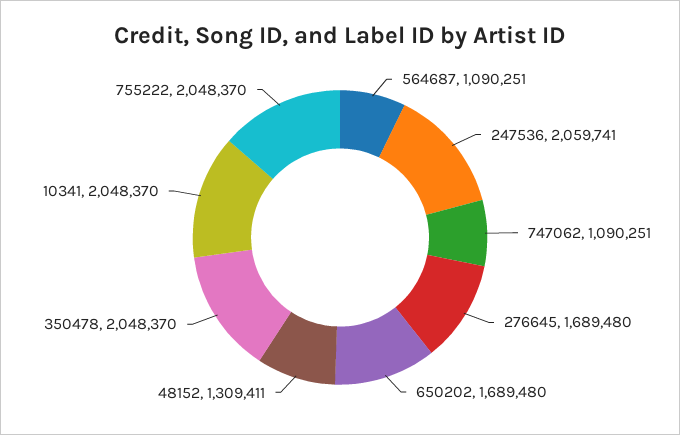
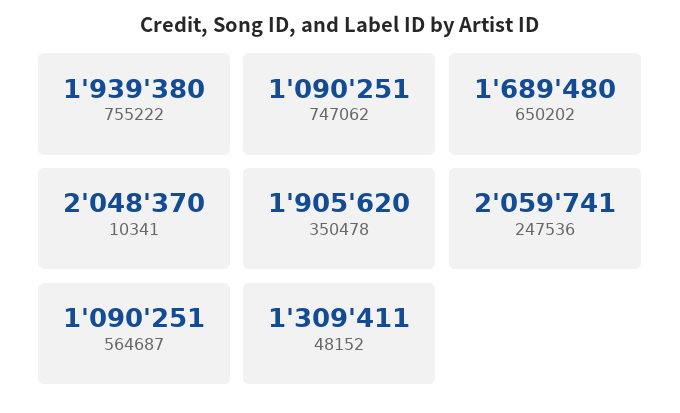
  {
    "564687": 1090251,
    "247536": 2059741,
    "747062": 1090251,
-   "276645": 1689480,
    "650202": 1689480,
    "48152": 1309411,
-   "350478": 2048370,
+   "350478": 1905620,
    "10341": 2048370,
-   "755222": 2048370
+   "755222": 1939380
  }

